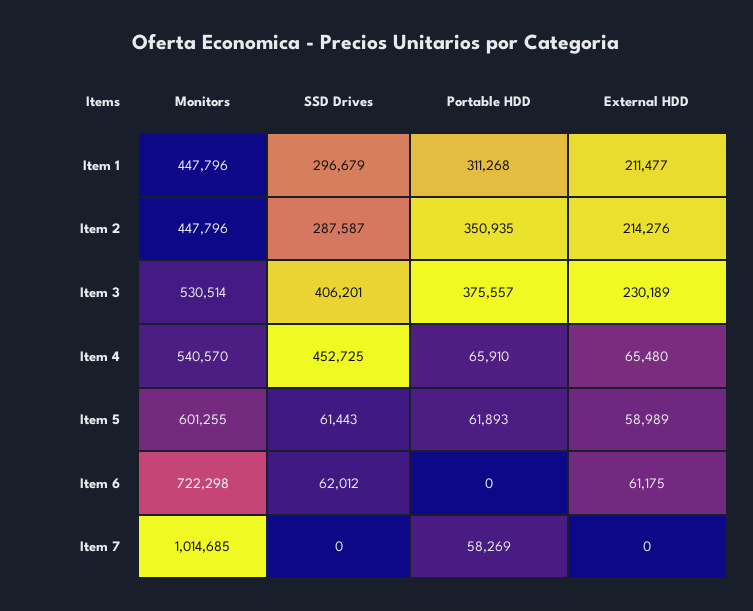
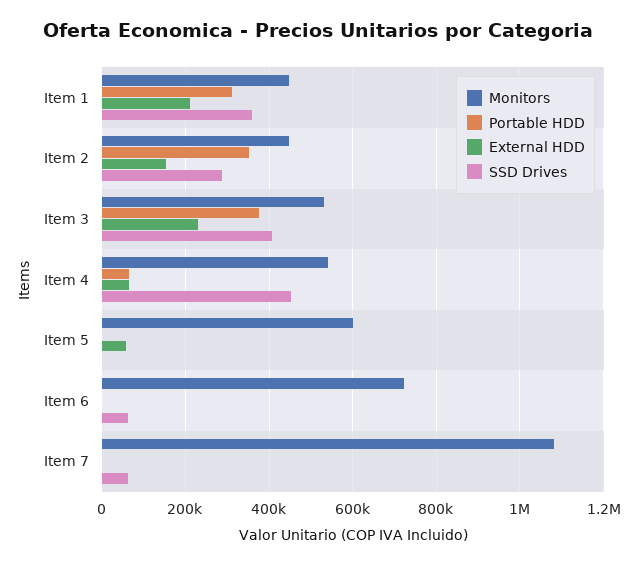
  {
    "Monitors": {
      "Item 1": 447796,
      "Item 2": 447796,
      "Item 3": 530514,
      "Item 4": 540570,
      "Item 5": 601255,
      "Item 6": 722298,
-     "Item 7": 1014685
+     "Item 7": 1080000
    },
    "SSD Drives": {
-     "Item 1": 296679,
+     "Item 1": 360000,
      "Item 2": 287587,
      "Item 3": 406201,
      "Item 4": 452725,
-     "Item 5": 61443,
+     "Item 5": 0,
      "Item 6": 62012,
-     "Item 7": 0
+     "Item 7": 60000
    },
    "Portable HDD": {
      "Item 1": 311268,
      "Item 2": 350935,
      "Item 3": 375557,
      "Item 4": 65910,
-     "Item 5": 61893,
+     "Item 5": 0,
      "Item 6": 0,
-     "Item 7": 58269
+     "Item 7": 0
    },
    "External HDD": {
      "Item 1": 211477,
-     "Item 2": 214276,
+     "Item 2": 160000,
      "Item 3": 230189,
      "Item 4": 65480,
      "Item 5": 58989,
-     "Item 6": 61175,
+     "Item 6": 0,
      "Item 7": 0
    }
  }

